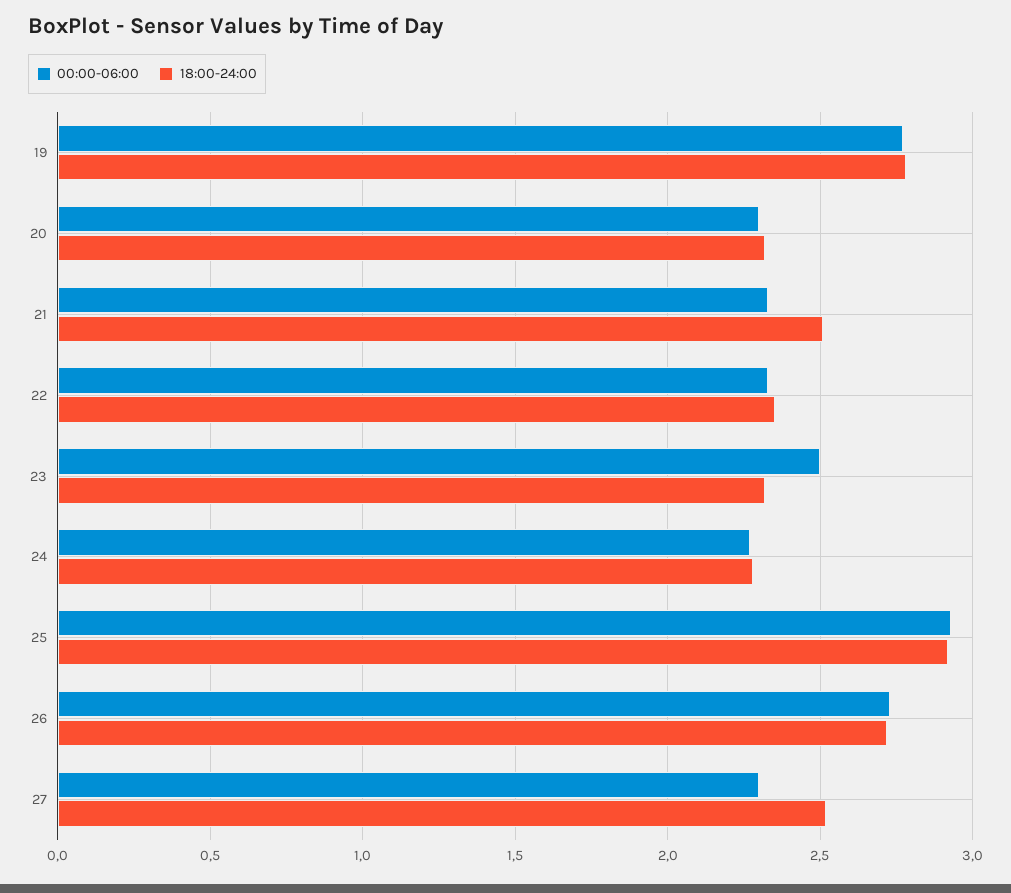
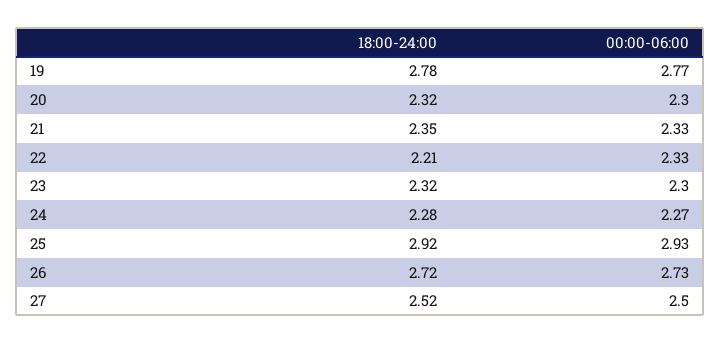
  {
    "00:00-06:00": {
      "19": 2.77,
      "20": 2.3,
      "21": 2.33,
      "22": 2.33,
-     "23": 2.5,
+     "23": 2.3,
      "24": 2.27,
      "25": 2.93,
      "26": 2.73,
-     "27": 2.3
+     "27": 2.5
    },
    "18:00-24:00": {
      "19": 2.78,
      "20": 2.32,
-     "21": 2.5,
+     "21": 2.35,
-     "22": 2.35,
+     "22": 2.21,
      "23": 2.32,
      "24": 2.28,
      "25": 2.92,
      "26": 2.72,
      "27": 2.52
    }
  }

